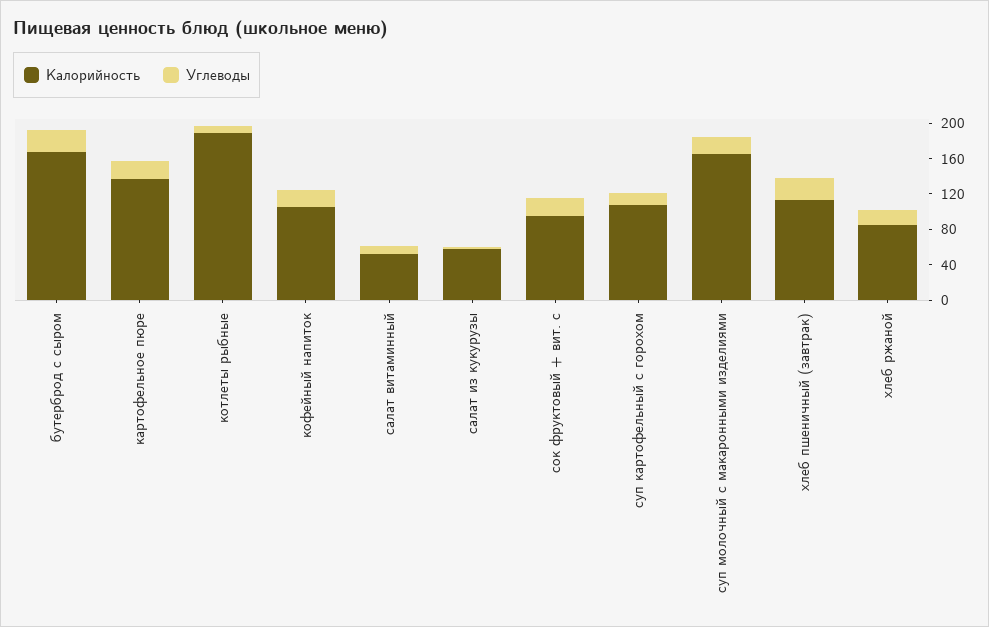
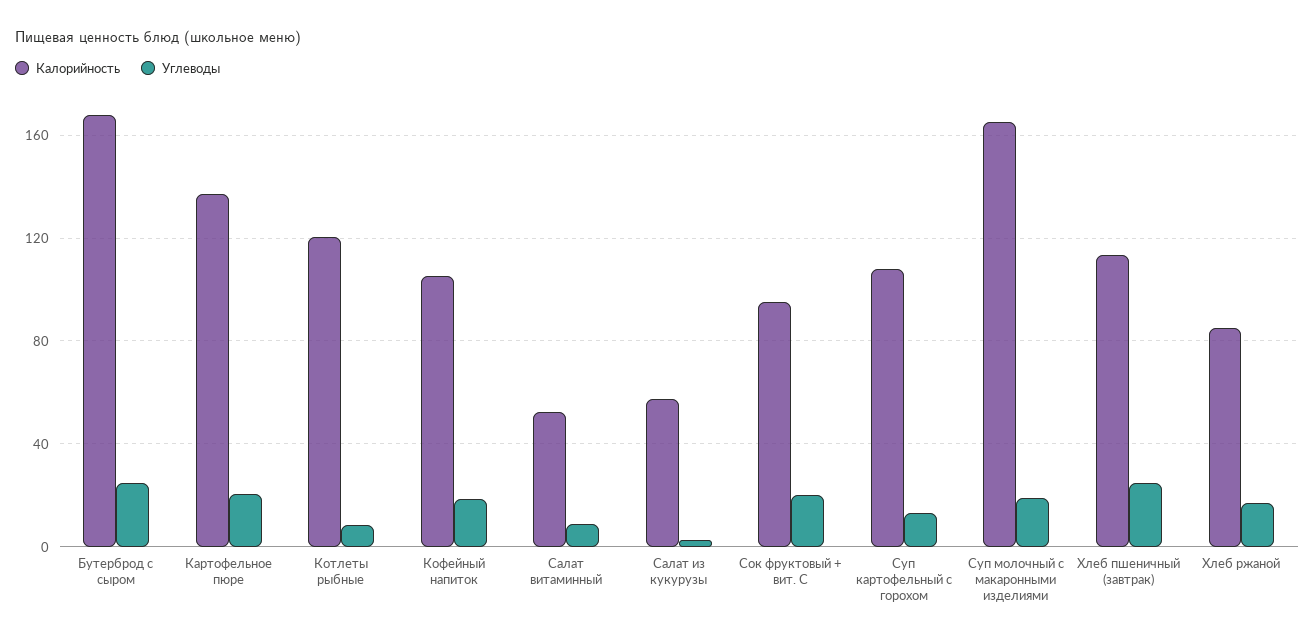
  {
    "Калорийность": {
      "бутерброд с сыром": 170,
      "картофельное пюре": 135,
-     "котлеты рыбные": 190,
+     "котлеты рыбные": 120,
      "кофейный напиток": 105,
      "салат витаминный": 50,
      "салат из кукурузы": 55,
      "сок фруктовый + вит. с": 95,
      "суп картофельный с горохом": 110,
      "суп молочный с макаронными изделиями": 165,
      "хлеб пшеничный (завтрак)": 115,
      "хлеб ржаной": 85
    },
    "Углеводы": {
      "бутерброд с сыром": 25,
      "картофельное пюре": 20,
      "котлеты рыбные": 10,
      "кофейный напиток": 20,
      "салат витаминный": 10,
      "салат из кукурузы": 5,
      "сок фруктовый + вит. с": 20,
      "суп картофельный с горохом": 15,
      "суп молочный с макаронными изделиями": 20,
      "хлеб пшеничный (завтрак)": 25,
      "хлеб ржаной": 15
    }
  }

